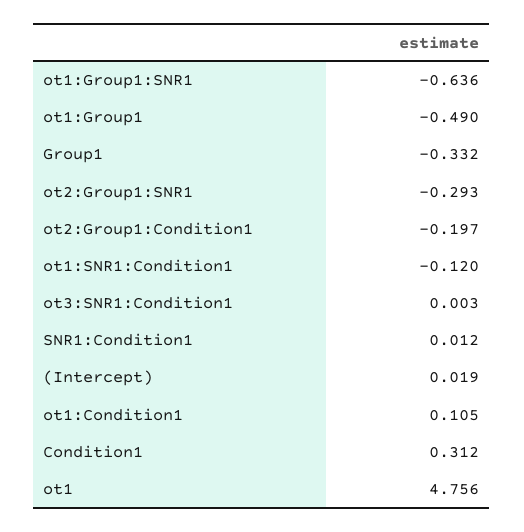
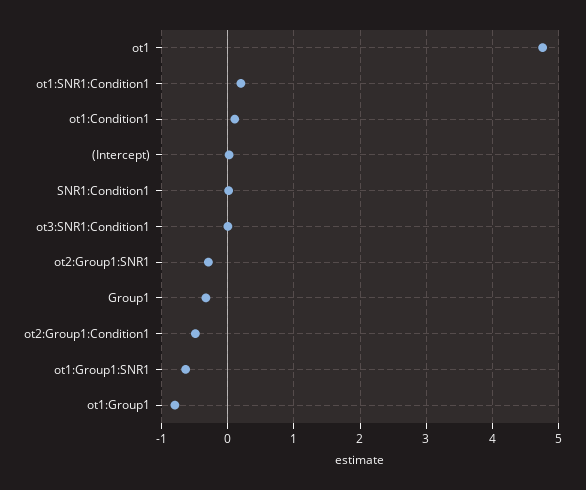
  {
    "ot1:Group1:SNR1": -0.636,
-   "ot1:Group1": -0.49,
+   "ot1:Group1": -0.8,
    "Group1": -0.332,
    "ot2:Group1:SNR1": -0.293,
-   "ot2:Group1:Condition1": -0.197,
+   "ot2:Group1:Condition1": -0.5,
-   "ot1:SNR1:Condition1": -0.12,
+   "ot1:SNR1:Condition1": 0.2,
    "ot3:SNR1:Condition1": 0.003,
    "SNR1:Condition1": 0.012,
    "(Intercept)": 0.019,
    "ot1:Condition1": 0.105,
-   "Condition1": 0.312,
    "ot1": 4.756
  }

